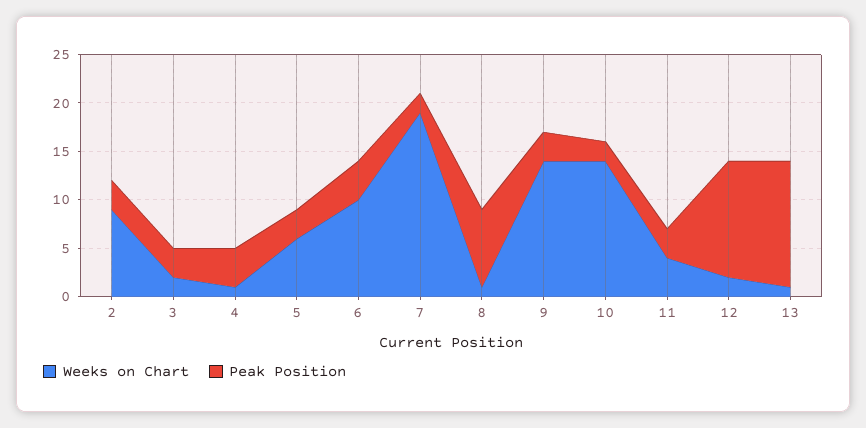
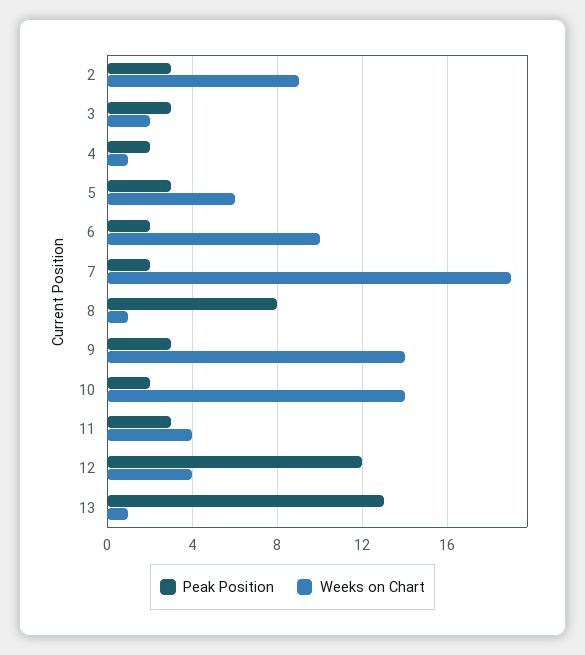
  {
    "Weeks on Chart": {
      "2": 9,
      "3": 2,
      "4": 1,
      "5": 6,
      "6": 10,
      "7": 19,
      "8": 1,
      "9": 14,
      "10": 14,
      "11": 4,
-     "12": 2,
+     "12": 4,
      "13": 1
    },
    "Peak Position": {
      "2": 3,
      "3": 3,
-     "4": 4,
+     "4": 2,
      "5": 3,
-     "6": 4,
+     "6": 2,
      "7": 2,
      "8": 8,
      "9": 3,
      "10": 2,
      "11": 3,
      "12": 12,
      "13": 13
    }
  }

